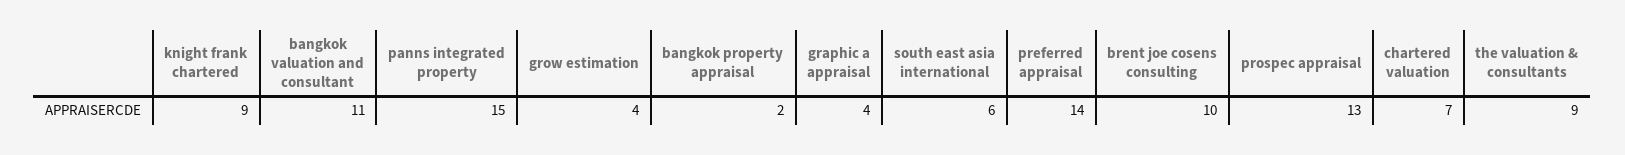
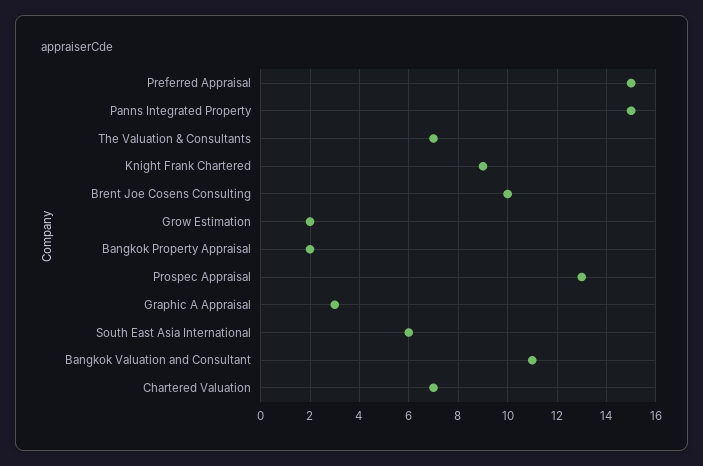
  {
    "knight frank chartered": 9,
    "bangkok valuation and consultant": 11,
    "panns integrated property": 15,
-   "grow estimation": 4,
+   "grow estimation": 2,
    "bangkok property appraisal": 2,
-   "graphic a appraisal": 4,
+   "graphic a appraisal": 3,
    "south east asia international": 6,
-   "preferred appraisal": 14,
+   "preferred appraisal": 15,
    "brent joe cosens consulting": 10,
    "prospec appraisal": 13,
    "chartered valuation": 7,
-   "the valuation & consultants": 9
+   "the valuation & consultants": 7
  }

